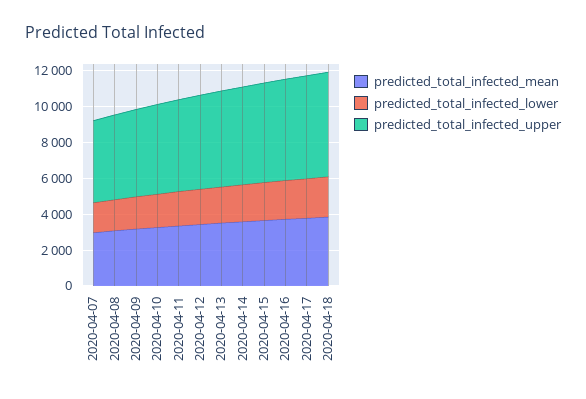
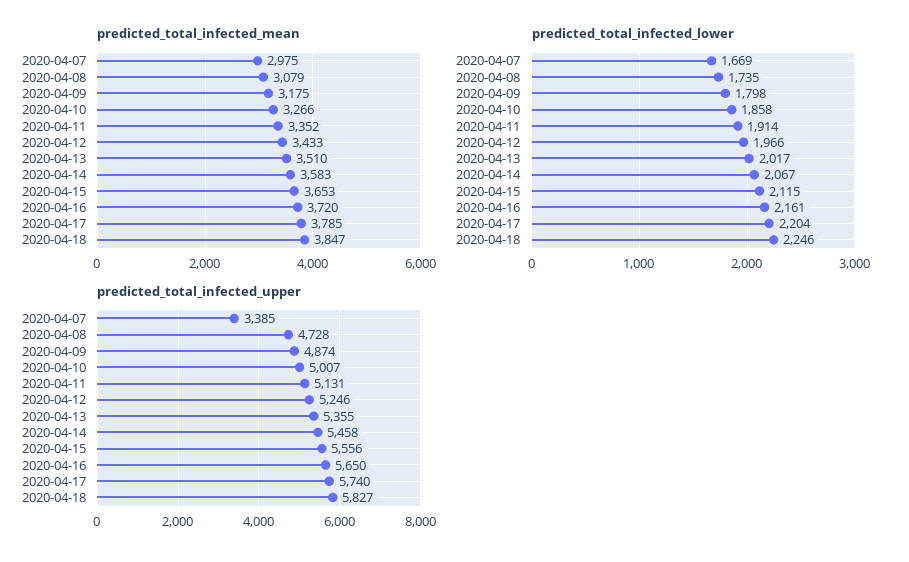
  {
    "predicted_total_infected_mean": {
      "2020-04-07": 2975,
      "2020-04-08": 3079,
      "2020-04-09": 3175,
      "2020-04-10": 3266,
      "2020-04-11": 3352,
      "2020-04-12": 3433,
      "2020-04-13": 3510,
      "2020-04-14": 3583,
      "2020-04-15": 3653,
      "2020-04-16": 3720,
      "2020-04-17": 3785,
      "2020-04-18": 3847
    },
    "predicted_total_infected_lower": {
      "2020-04-07": 1669,
      "2020-04-08": 1735,
      "2020-04-09": 1798,
      "2020-04-10": 1858,
      "2020-04-11": 1914,
      "2020-04-12": 1966,
      "2020-04-13": 2017,
      "2020-04-14": 2067,
      "2020-04-15": 2115,
      "2020-04-16": 2161,
      "2020-04-17": 2204,
      "2020-04-18": 2246
    },
    "predicted_total_infected_upper": {
-     "2020-04-07": 4500,
+     "2020-04-07": 3385,
      "2020-04-08": 4728,
      "2020-04-09": 4874,
      "2020-04-10": 5007,
      "2020-04-11": 5131,
      "2020-04-12": 5246,
      "2020-04-13": 5355,
      "2020-04-14": 5458,
      "2020-04-15": 5556,
      "2020-04-16": 5650,
      "2020-04-17": 5740,
      "2020-04-18": 5827
    }
  }

